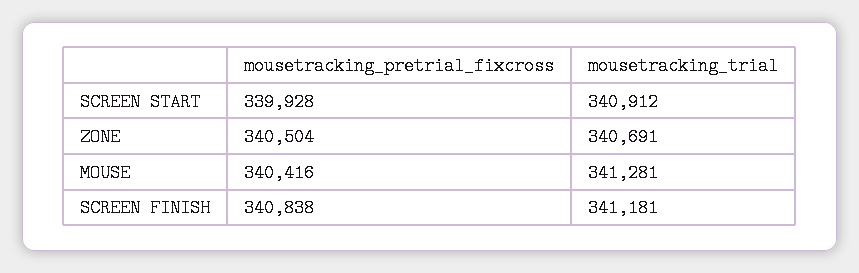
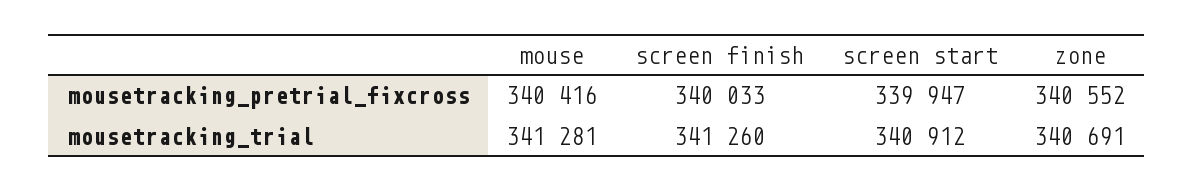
  {
    "mousetracking_pretrial_fixcross": {
-     "SCREEN START": 339928,
+     "SCREEN START": 339947,
-     "ZONE": 340504,
+     "ZONE": 340552,
      "MOUSE": 340416,
-     "SCREEN FINISH": 340838
+     "SCREEN FINISH": 340033
    },
    "mousetracking_trial": {
      "SCREEN START": 340912,
      "ZONE": 340691,
      "MOUSE": 341281,
-     "SCREEN FINISH": 341181
+     "SCREEN FINISH": 341260
    }
  }

